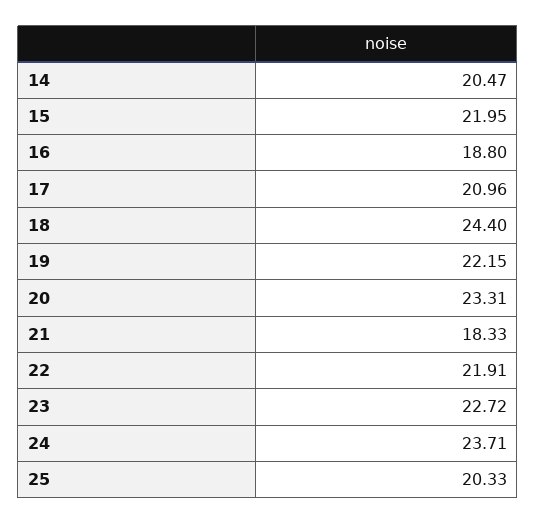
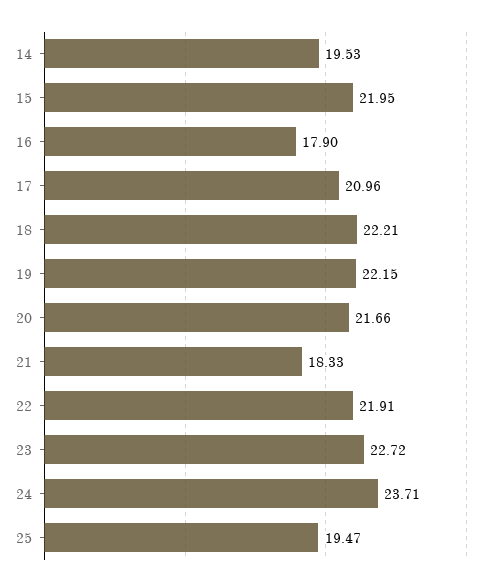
  {
-   "14": 20.47,
+   "14": 19.53,
    "15": 21.95,
-   "16": 18.8,
+   "16": 17.9,
    "17": 20.96,
-   "18": 24.4,
+   "18": 22.21,
    "19": 22.15,
-   "20": 23.31,
+   "20": 21.66,
    "21": 18.33,
    "22": 21.91,
    "23": 22.72,
    "24": 23.71,
-   "25": 20.33
+   "25": 19.47
  }

